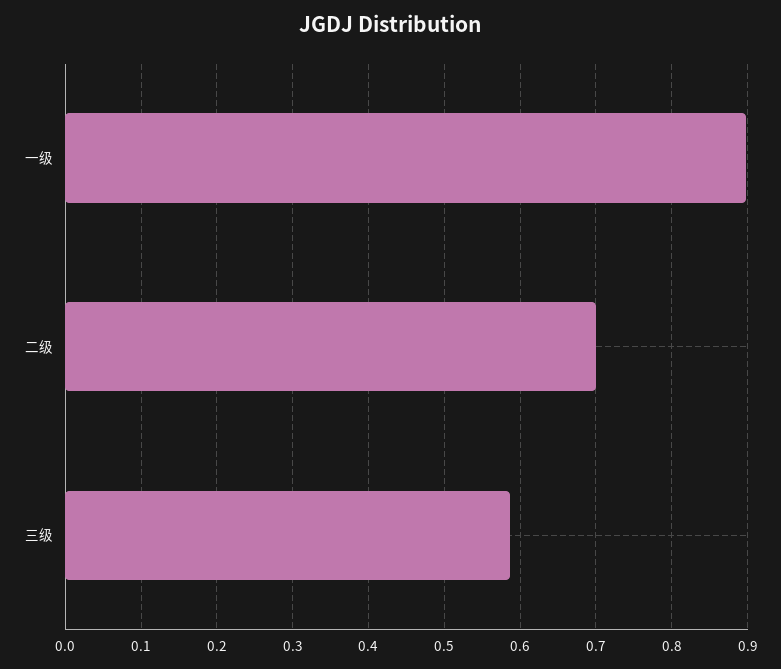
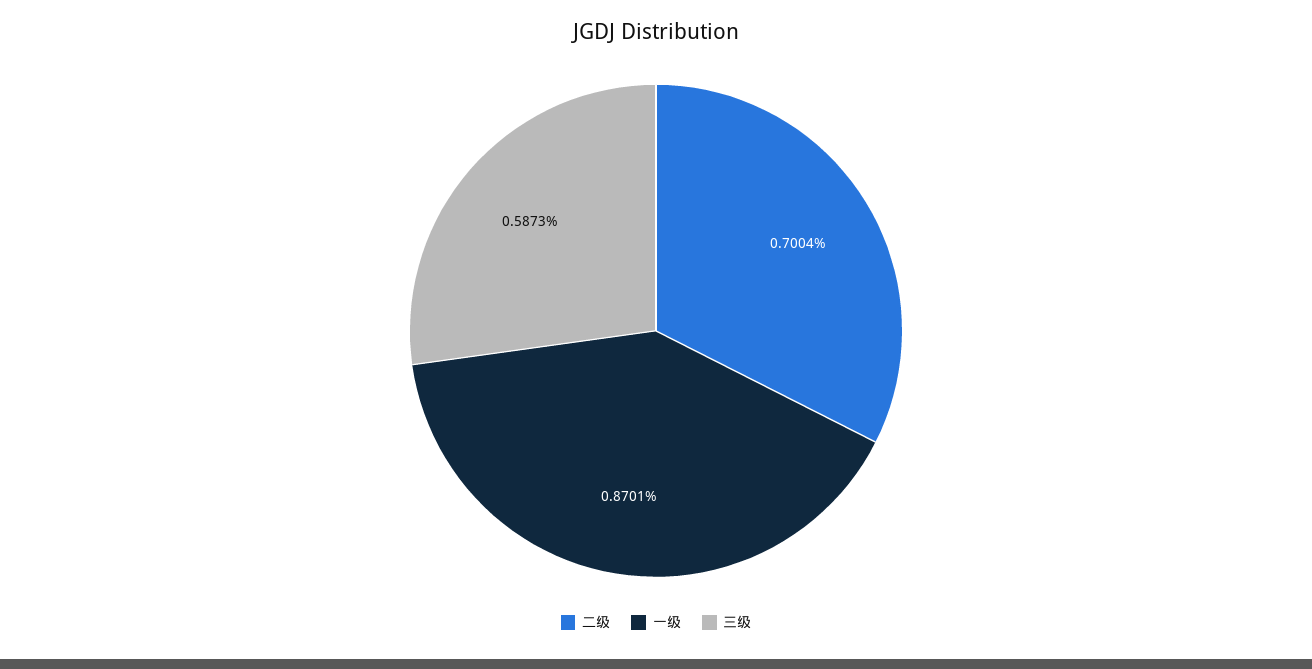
  {
-   "一级": 0.9,
+   "一级": 0.8701,
    "二级": 0.7004,
    "三级": 0.5873
  }

